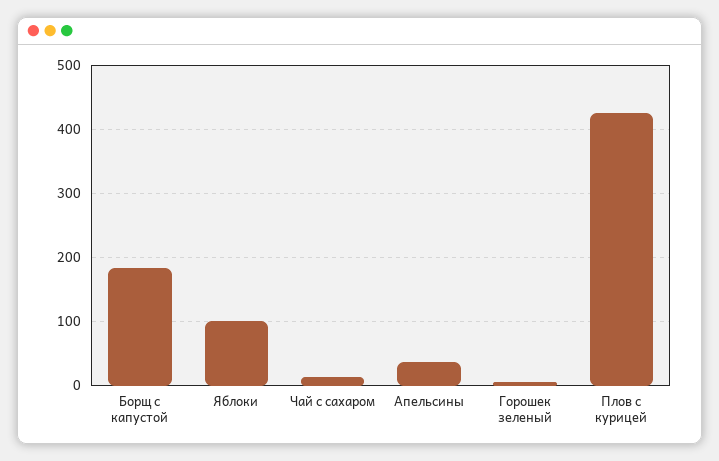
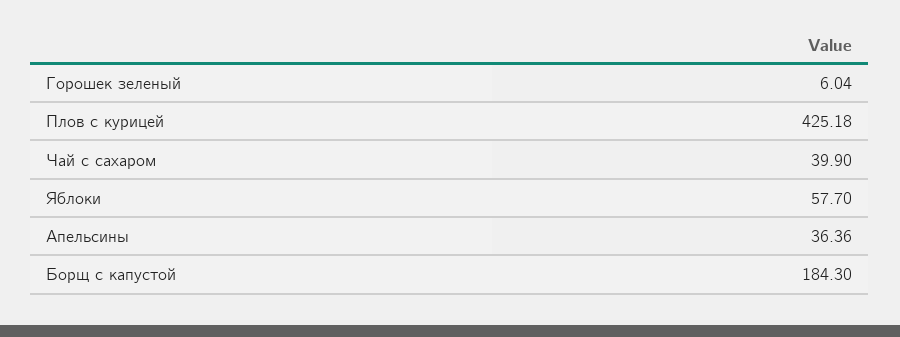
  {
    "Борщ с капустой": 184.3,
-   "Яблоки": 100,
+   "Яблоки": 57.7,
-   "Чай с сахаром": 10,
+   "Чай с сахаром": 39.9,
    "Апельсины": 36.36,
    "Горошек зеленый": 6.04,
    "Плов с курицей": 425.18
  }

